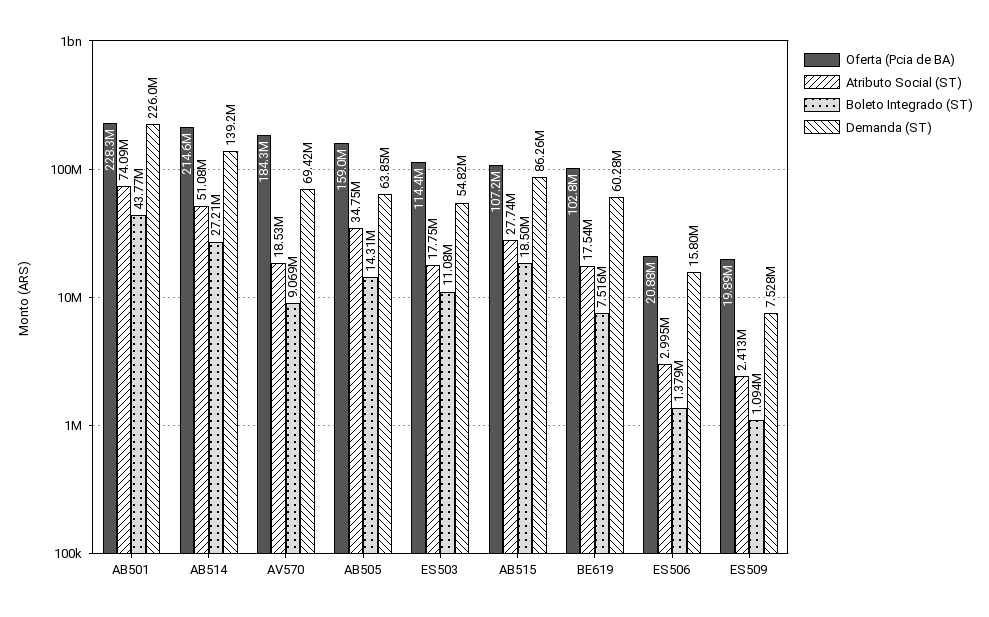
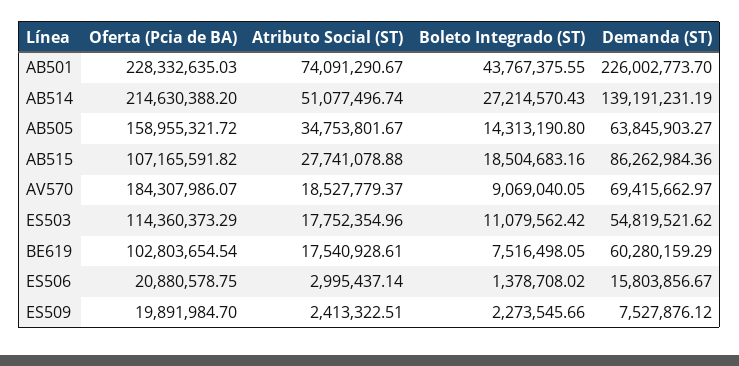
  {
    "Oferta (Pcia de BA)": {
      "AB501": 228332635.03,
      "AB514": 214630388.2,
      "AV570": 184307986.07,
      "AB505": 158955321.72,
      "ES503": 114360373.29,
      "AB515": 107165591.82,
      "BE619": 102803654.54,
      "ES506": 20880578.75,
      "ES509": 19891984.7
    },
    "Atributo Social (ST)": {
      "AB501": 74091290.67,
      "AB514": 51077496.74,
      "AV570": 18527779.37,
      "AB505": 34753801.67,
      "ES503": 17752354.96,
      "AB515": 27741078.88,
      "BE619": 17540928.61,
      "ES506": 2995437.14,
      "ES509": 2413322.51
    },
    "Boleto Integrado (ST)": {
      "AB501": 43767375.55,
      "AB514": 27214570.43,
      "AV570": 9069040.05,
      "AB505": 14313190.8,
      "ES503": 11079562.42,
      "AB515": 18504683.16,
      "BE619": 7516498.05,
      "ES506": 1378708.02,
-     "ES509": 1094000
+     "ES509": 2273545.66
    },
    "Demanda (ST)": {
      "AB501": 226002773.7,
      "AB514": 139191231.19,
      "AV570": 69415662.97,
      "AB505": 63845903.27,
      "ES503": 54819521.62,
      "AB515": 86262984.36,
      "BE619": 60280159.29,
      "ES506": 15803856.67,
      "ES509": 7527876.12
    }
  }

